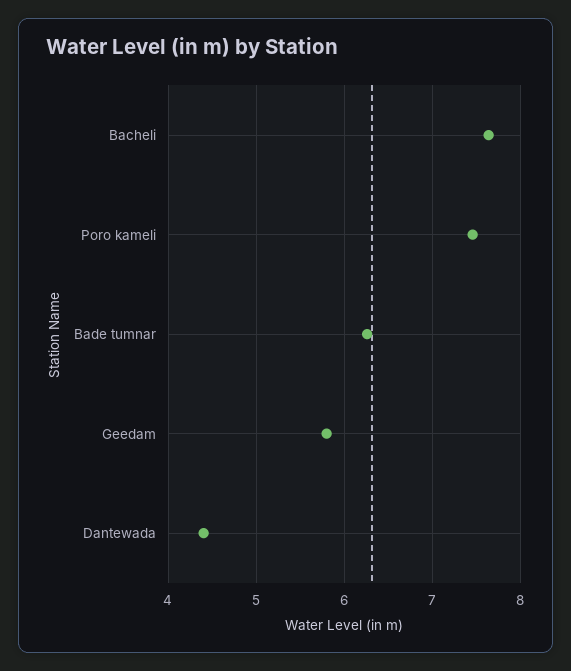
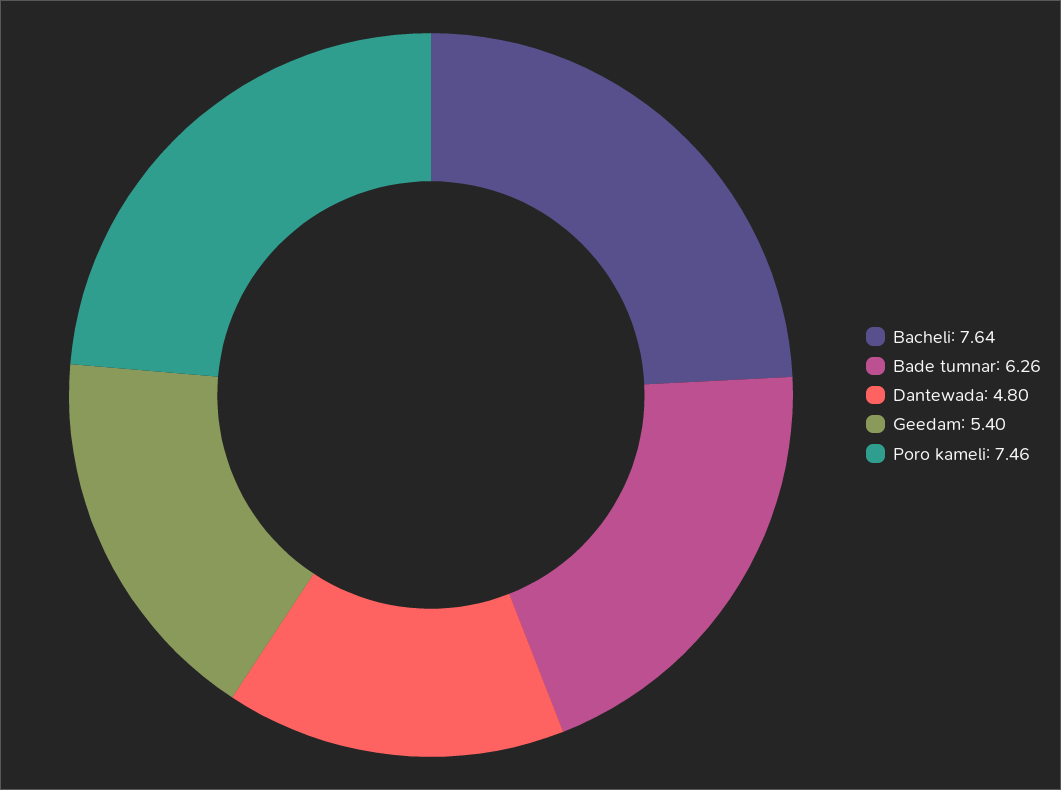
  {
    "Bacheli": 7.64,
    "Poro kameli": 7.46,
    "Bade tumnar": 6.26,
-   "Geedam": 5.8,
+   "Geedam": 5.4,
-   "Dantewada": 4.4
+   "Dantewada": 4.8
  }

